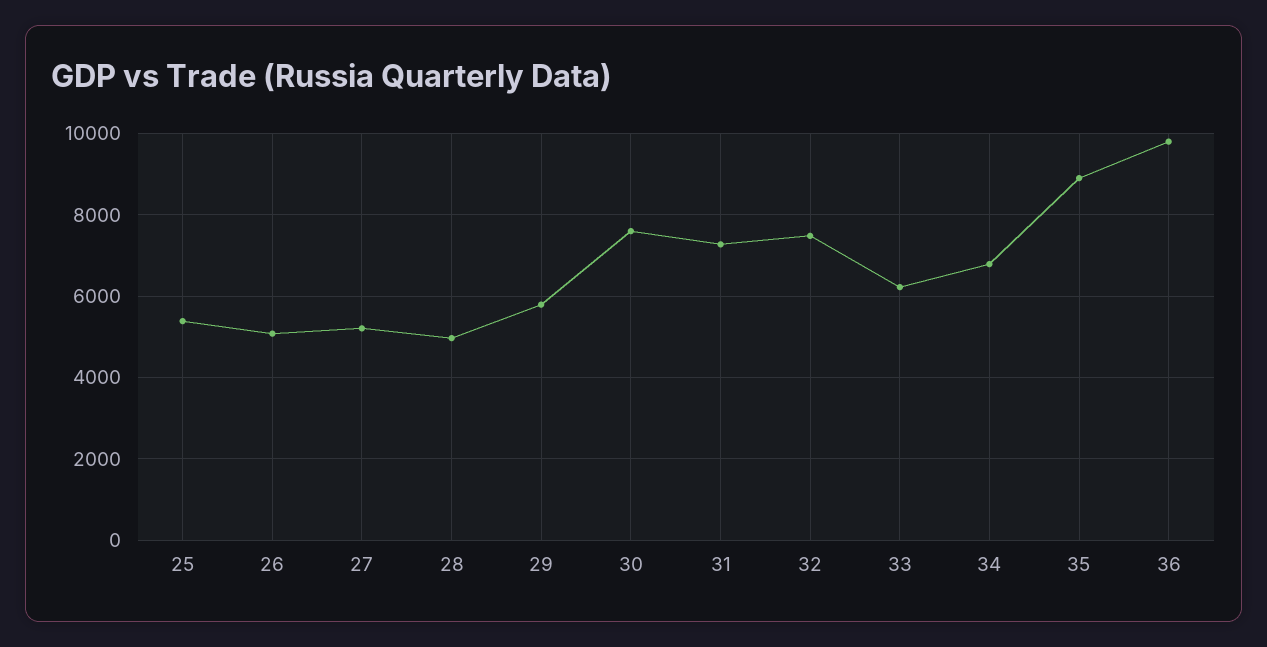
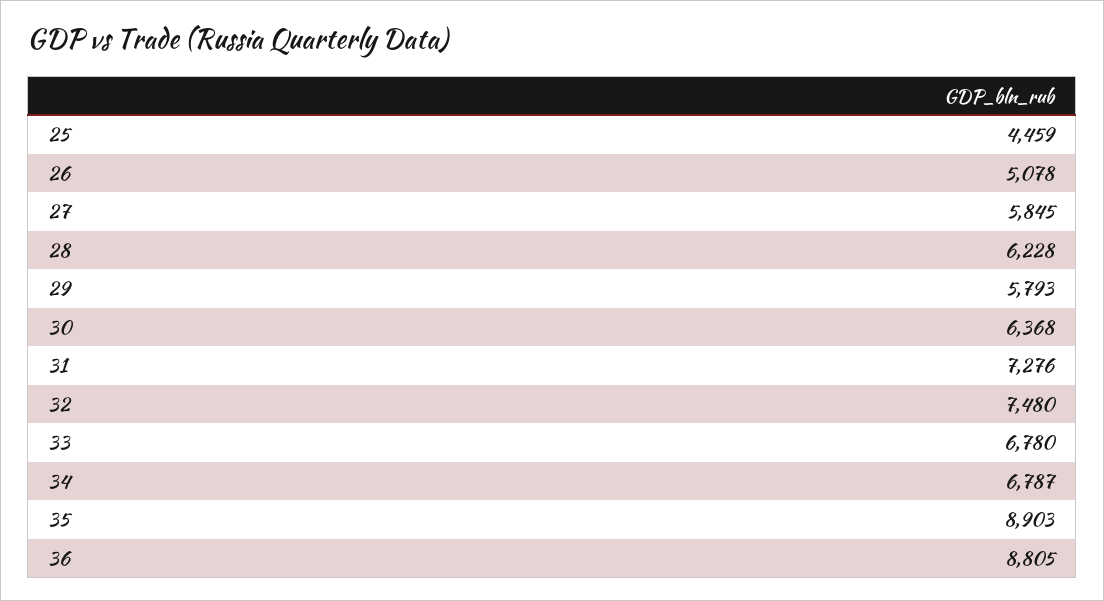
  {
-   "25": 5400,
+   "25": 4459,
    "26": 5078,
-   "27": 5200,
+   "27": 5845,
-   "28": 5000,
+   "28": 6228,
    "29": 5793,
-   "30": 7600,
+   "30": 6368,
    "31": 7276,
    "32": 7480,
-   "33": 6200,
+   "33": 6780,
    "34": 6787,
    "35": 8903,
-   "36": 9800
+   "36": 8805
  }

